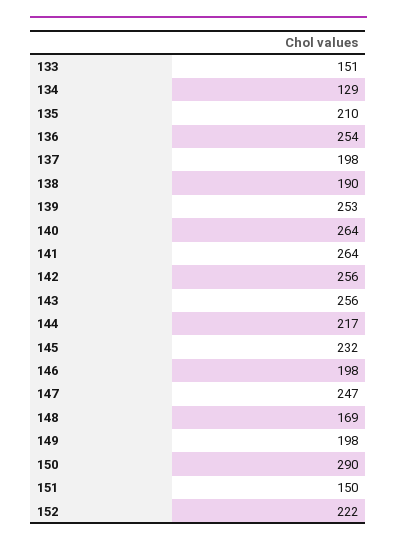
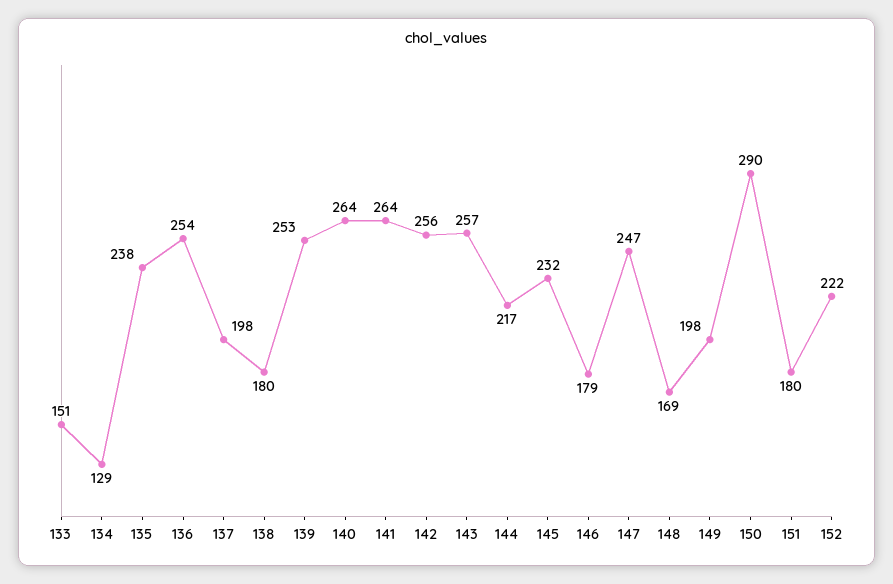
  {
    "133": 151,
    "134": 129,
-   "135": 210,
+   "135": 238,
    "136": 254,
    "137": 198,
-   "138": 190,
+   "138": 180,
    "139": 253,
    "140": 264,
    "141": 264,
    "142": 256,
-   "143": 256,
+   "143": 257,
    "144": 217,
    "145": 232,
-   "146": 198,
+   "146": 179,
    "147": 247,
    "148": 169,
    "149": 198,
    "150": 290,
-   "151": 150,
+   "151": 180,
    "152": 222
  }

